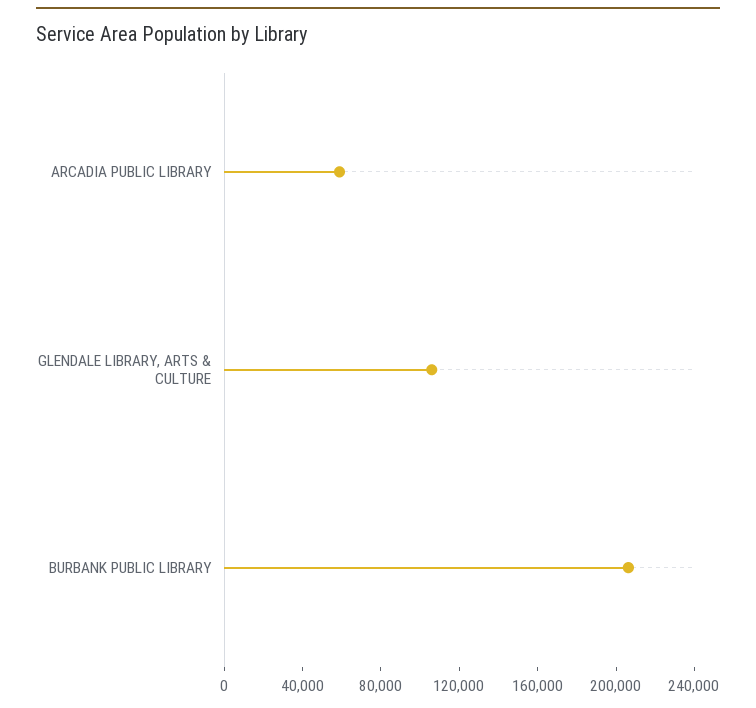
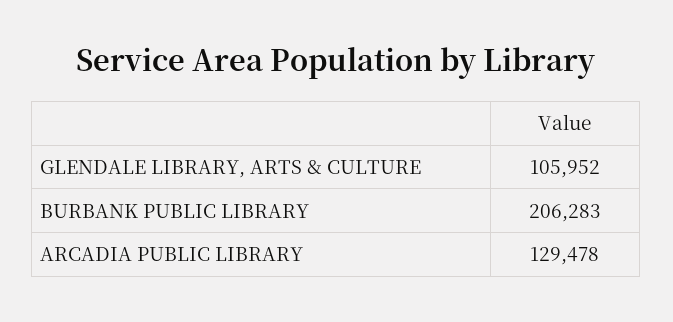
  {
-   "ARCADIA PUBLIC LIBRARY": 60000,
+   "ARCADIA PUBLIC LIBRARY": 129478,
    "GLENDALE LIBRARY, ARTS & CULTURE": 105952,
    "BURBANK PUBLIC LIBRARY": 206283
  }

